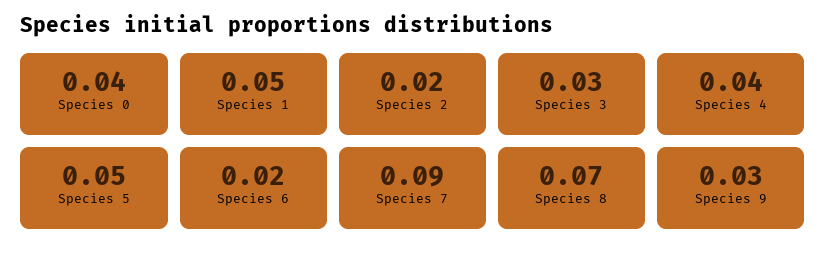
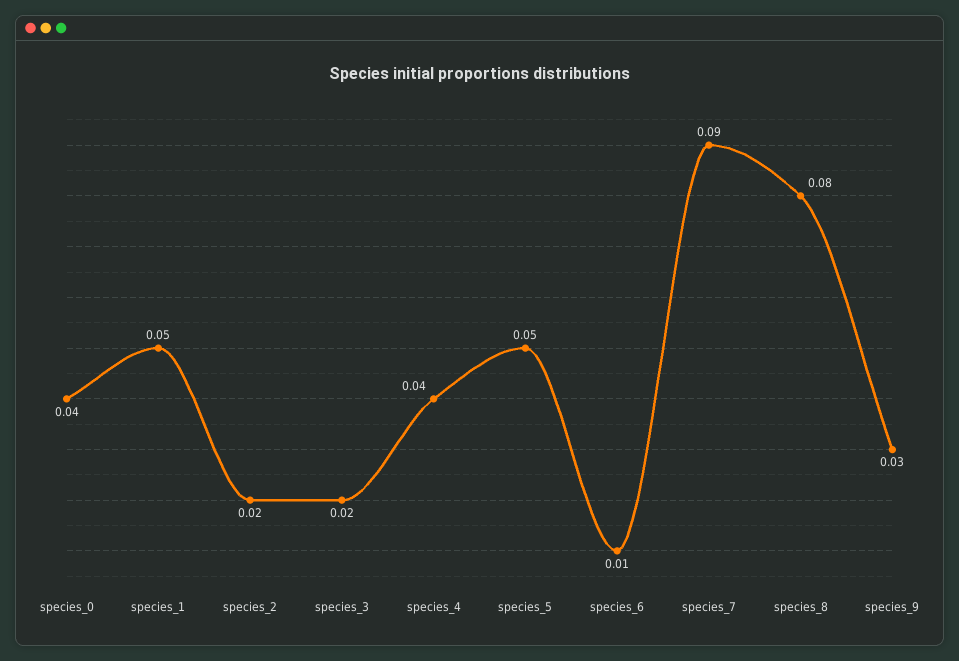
  {
    "Species 0": 0.04,
    "Species 1": 0.05,
    "Species 2": 0.02,
-   "Species 3": 0.03,
+   "Species 3": 0.02,
    "Species 4": 0.04,
    "Species 5": 0.05,
-   "Species 6": 0.02,
+   "Species 6": 0.01,
    "Species 7": 0.09,
-   "Species 8": 0.07,
+   "Species 8": 0.08,
    "Species 9": 0.03
  }

